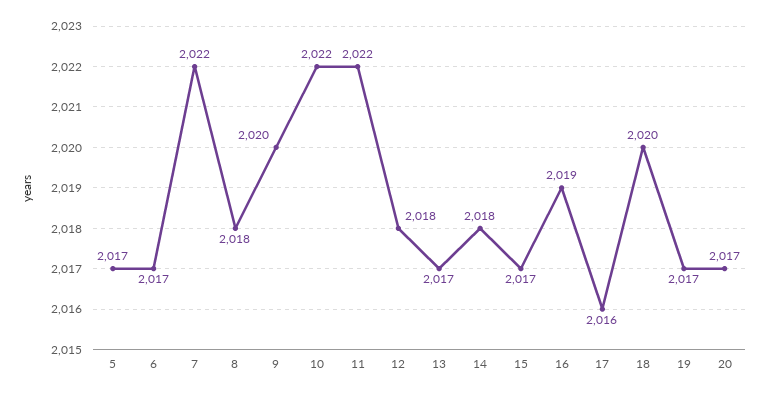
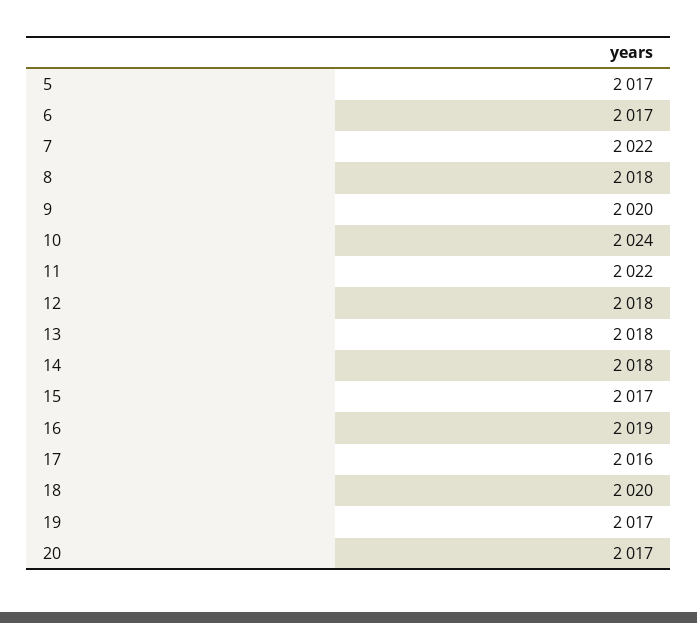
  {
    "5": 2017,
    "6": 2017,
    "7": 2022,
    "8": 2018,
    "9": 2020,
-   "10": 2022,
+   "10": 2024,
    "11": 2022,
    "12": 2018,
-   "13": 2017,
+   "13": 2018,
    "14": 2018,
    "15": 2017,
    "16": 2019,
    "17": 2016,
    "18": 2020,
    "19": 2017,
    "20": 2017
  }

